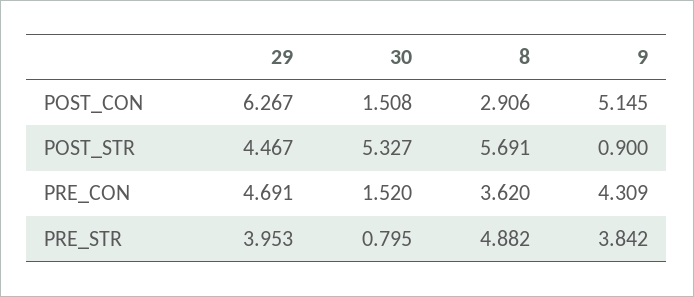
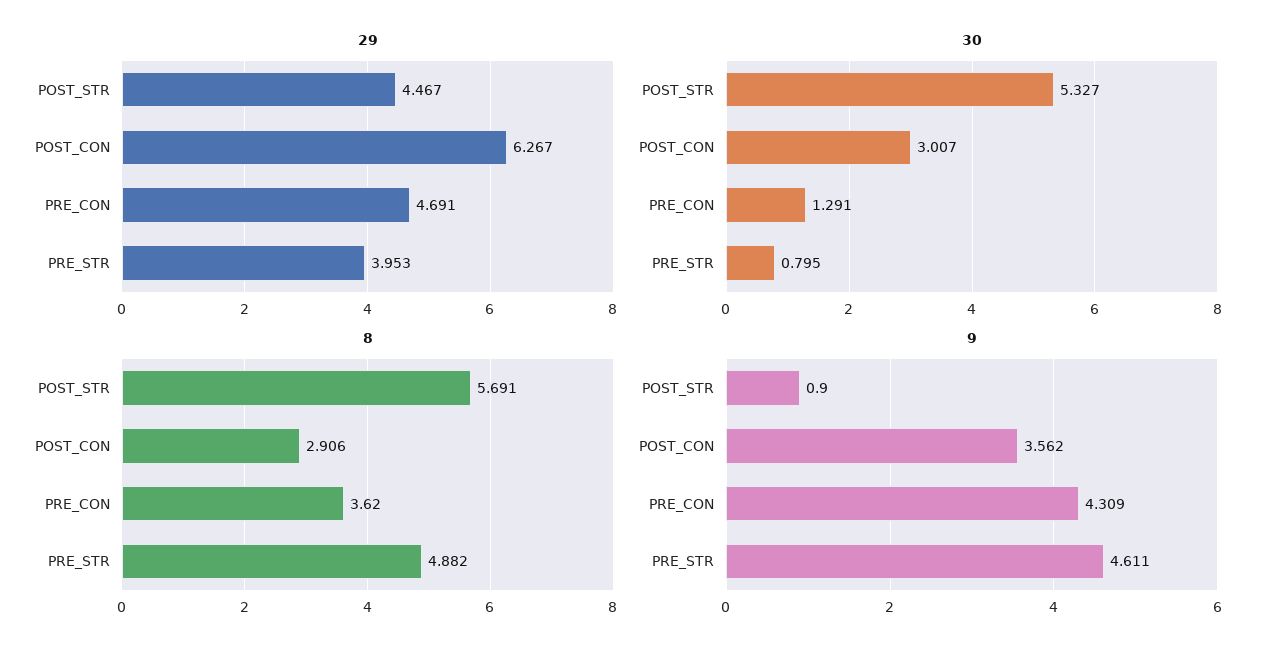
  {
    "29": {
      "POST_CON": 6.267,
      "POST_STR": 4.467,
      "PRE_CON": 4.691,
      "PRE_STR": 3.953
    },
    "30": {
-     "POST_CON": 1.508,
+     "POST_CON": 3.007,
      "POST_STR": 5.327,
-     "PRE_CON": 1.52,
+     "PRE_CON": 1.291,
      "PRE_STR": 0.795
    },
    "8": {
      "POST_CON": 2.906,
      "POST_STR": 5.691,
      "PRE_CON": 3.62,
      "PRE_STR": 4.882
    },
    "9": {
-     "POST_CON": 5.145,
+     "POST_CON": 3.562,
      "POST_STR": 0.9,
      "PRE_CON": 4.309,
-     "PRE_STR": 3.842
+     "PRE_STR": 4.611
    }
  }

